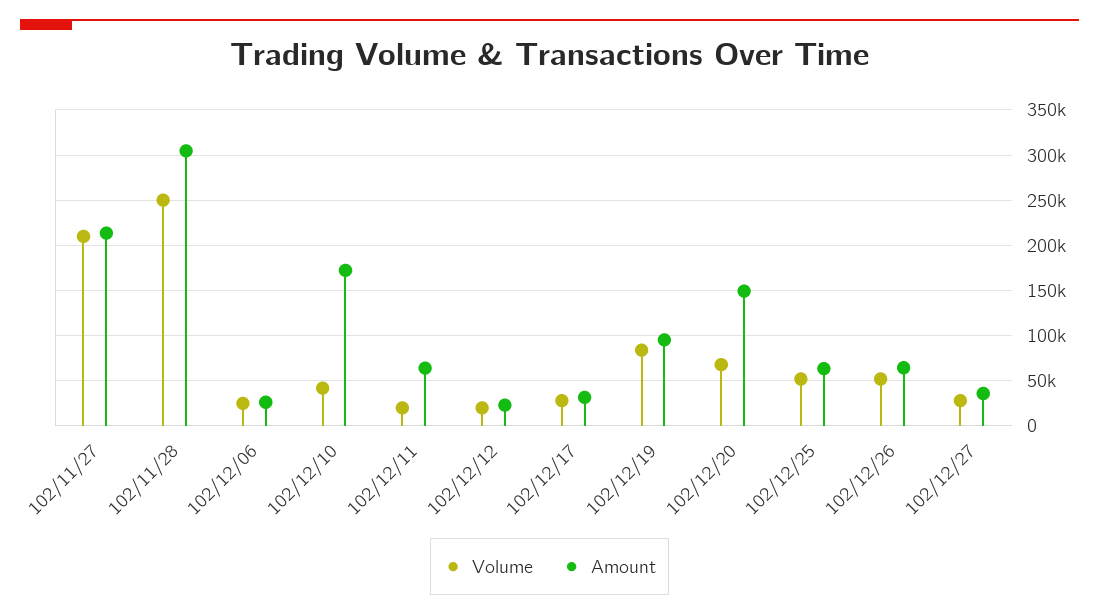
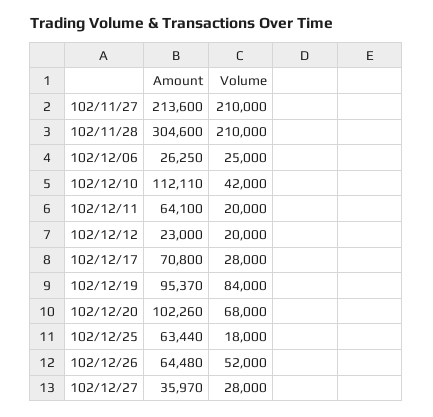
  {
    "Volume": {
      "102/11/27": 210000,
-     "102/11/28": 250000,
+     "102/11/28": 210000,
      "102/12/06": 25000,
      "102/12/10": 42000,
      "102/12/11": 20000,
      "102/12/12": 20000,
      "102/12/17": 28000,
      "102/12/19": 84000,
      "102/12/20": 68000,
-     "102/12/25": 50000,
+     "102/12/25": 18000,
      "102/12/26": 52000,
      "102/12/27": 28000
    },
    "Amount": {
      "102/11/27": 213600,
      "102/11/28": 304600,
      "102/12/06": 26250,
-     "102/12/10": 170000,
+     "102/12/10": 112110,
      "102/12/11": 64100,
      "102/12/12": 23000,
-     "102/12/17": 30000,
+     "102/12/17": 70800,
      "102/12/19": 95370,
-     "102/12/20": 150000,
+     "102/12/20": 102260,
      "102/12/25": 63440,
      "102/12/26": 64480,
      "102/12/27": 35970
    }
  }

